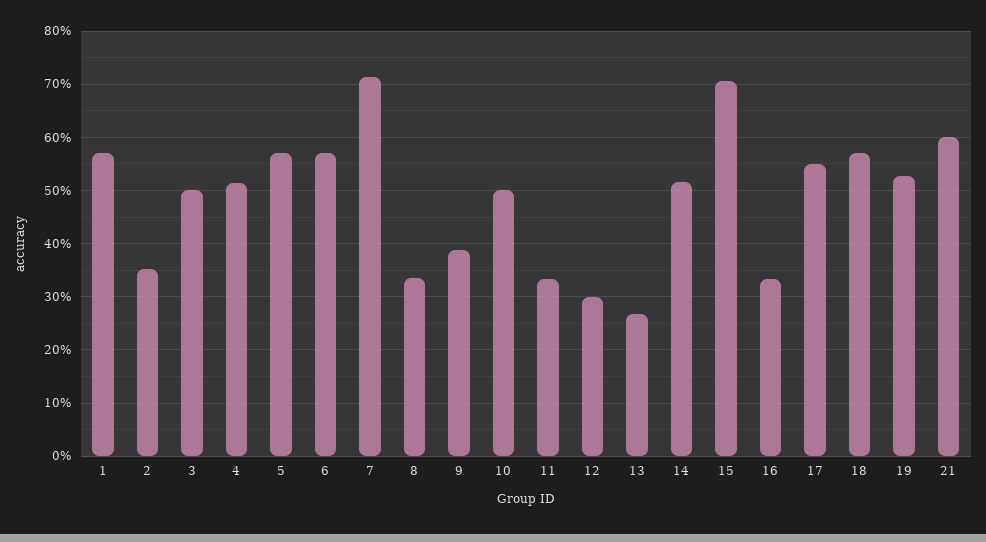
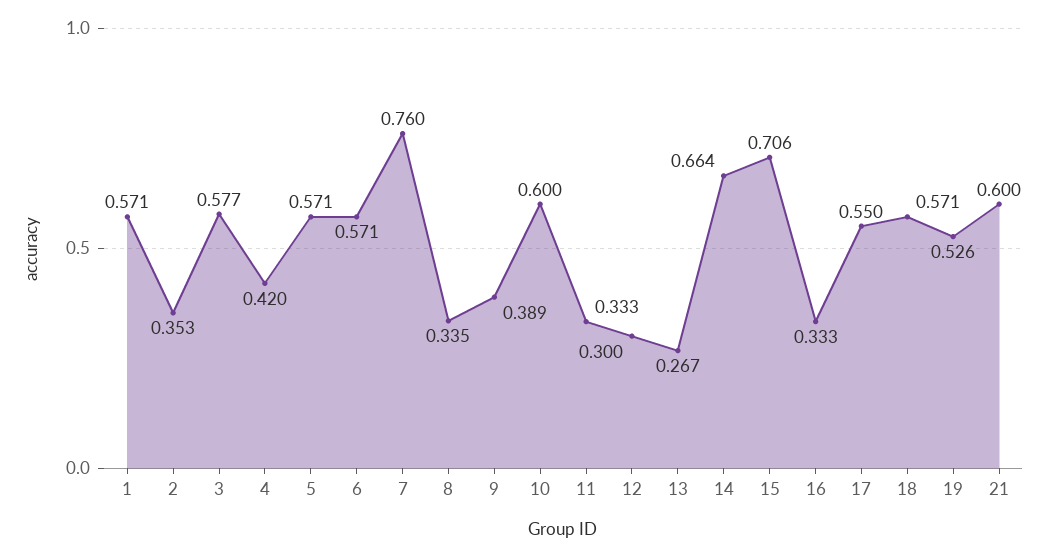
  {
    "1": 0.571,
    "2": 0.353,
-   "3": 0.5,
+   "3": 0.577,
-   "4": 0.52,
+   "4": 0.42,
    "5": 0.571,
    "6": 0.571,
-   "7": 0.72,
+   "7": 0.76,
    "8": 0.335,
    "9": 0.389,
-   "10": 0.5,
+   "10": 0.6,
    "11": 0.333,
    "12": 0.3,
    "13": 0.267,
-   "14": 0.52,
+   "14": 0.664,
    "15": 0.706,
    "16": 0.333,
    "17": 0.55,
    "18": 0.571,
    "19": 0.526,
    "21": 0.6
  }

